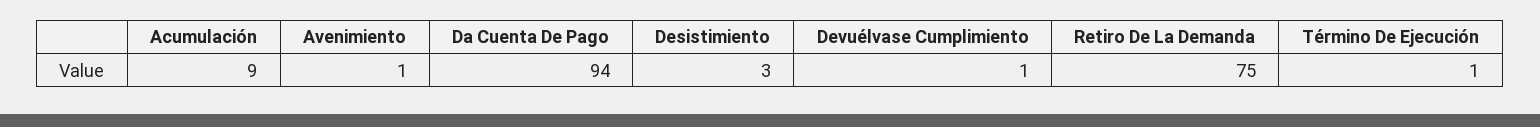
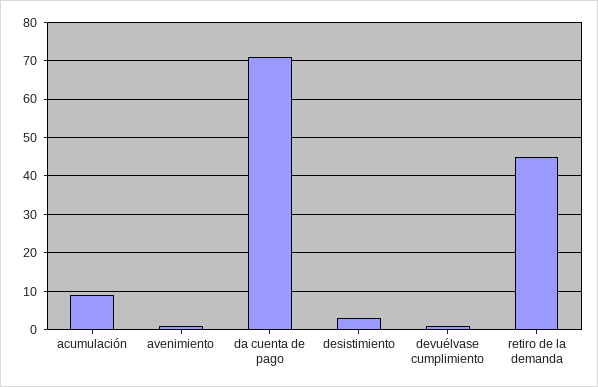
  {
    "Acumulación": 9,
    "Avenimiento": 1,
-   "Da Cuenta De Pago": 94,
+   "Da Cuenta De Pago": 70,
    "Desistimiento": 3,
    "Devuélvase Cumplimiento": 1,
-   "Retiro De La Demanda": 75,
+   "Retiro De La Demanda": 45
-   "Término De Ejecución": 1
  }

